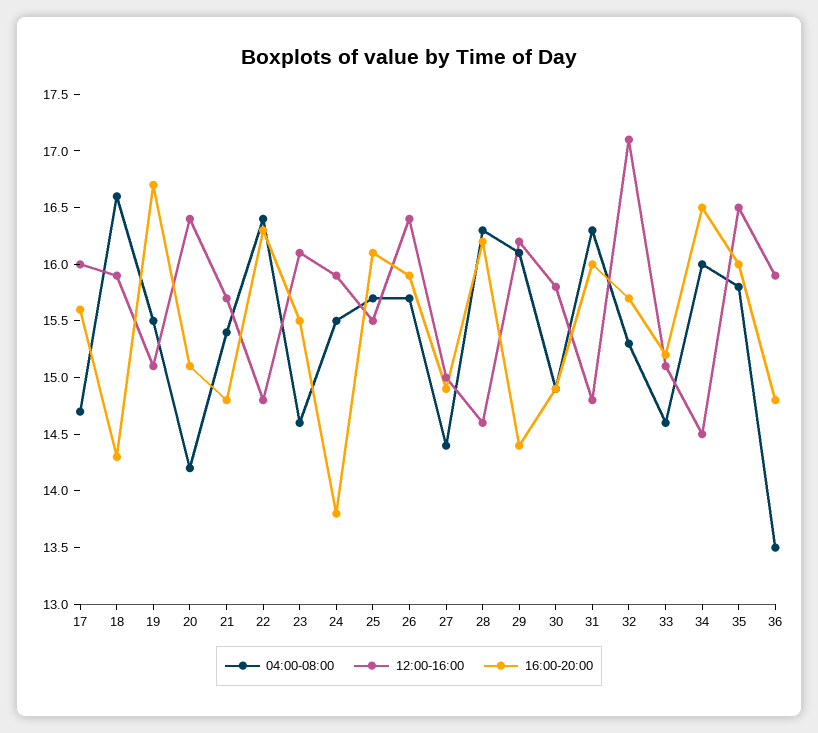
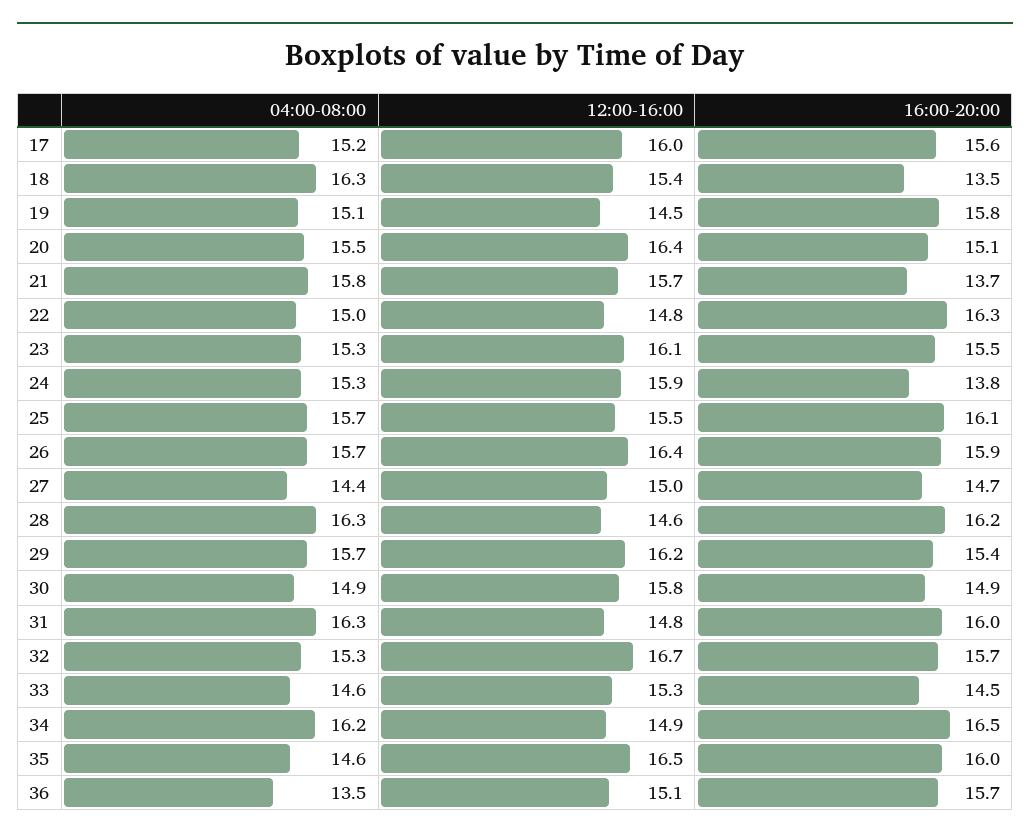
  {
    "04:00-08:00": {
-     "17": 14.7,
+     "17": 15.2,
-     "18": 16.6,
+     "18": 16.3,
-     "19": 15.5,
+     "19": 15.1,
-     "20": 14.2,
+     "20": 15.5,
-     "21": 15.4,
+     "21": 15.8,
-     "22": 16.4,
+     "22": 15,
-     "23": 14.6,
+     "23": 15.3,
-     "24": 15.5,
+     "24": 15.3,
      "25": 15.7,
      "26": 15.7,
      "27": 14.4,
      "28": 16.3,
-     "29": 16.1,
+     "29": 15.7,
      "30": 14.9,
      "31": 16.3,
      "32": 15.3,
      "33": 14.6,
-     "34": 16,
+     "34": 16.2,
-     "35": 15.8,
+     "35": 14.6,
      "36": 13.5
    },
    "12:00-16:00": {
      "17": 16,
-     "18": 15.9,
+     "18": 15.4,
-     "19": 15.1,
+     "19": 14.5,
      "20": 16.4,
      "21": 15.7,
      "22": 14.8,
      "23": 16.1,
      "24": 15.9,
      "25": 15.5,
      "26": 16.4,
      "27": 15,
      "28": 14.6,
      "29": 16.2,
      "30": 15.8,
      "31": 14.8,
-     "32": 17.1,
+     "32": 16.7,
-     "33": 15.1,
+     "33": 15.3,
-     "34": 14.5,
+     "34": 14.9,
      "35": 16.5,
-     "36": 15.9
+     "36": 15.1
    },
    "16:00-20:00": {
      "17": 15.6,
-     "18": 14.3,
+     "18": 13.5,
-     "19": 16.7,
+     "19": 15.8,
      "20": 15.1,
-     "21": 14.8,
+     "21": 13.7,
      "22": 16.3,
      "23": 15.5,
      "24": 13.8,
      "25": 16.1,
      "26": 15.9,
-     "27": 14.9,
+     "27": 14.7,
      "28": 16.2,
-     "29": 14.4,
+     "29": 15.4,
      "30": 14.9,
      "31": 16,
      "32": 15.7,
-     "33": 15.2,
+     "33": 14.5,
      "34": 16.5,
      "35": 16,
-     "36": 14.8
+     "36": 15.7
    }
  }

